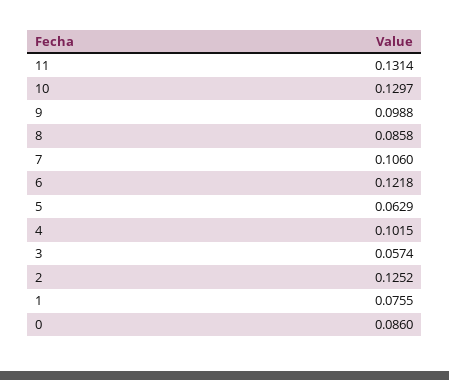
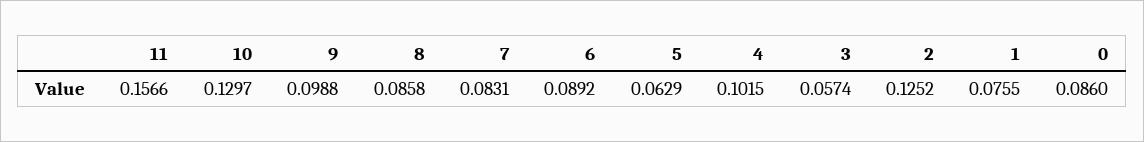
  {
-   "11": 0.1314,
+   "11": 0.1566,
    "10": 0.1297,
    "9": 0.0988,
    "8": 0.0858,
-   "7": 0.106,
+   "7": 0.0831,
-   "6": 0.1218,
+   "6": 0.0892,
    "5": 0.0629,
    "4": 0.1015,
    "3": 0.0574,
    "2": 0.1252,
    "1": 0.0755,
    "0": 0.086
  }

